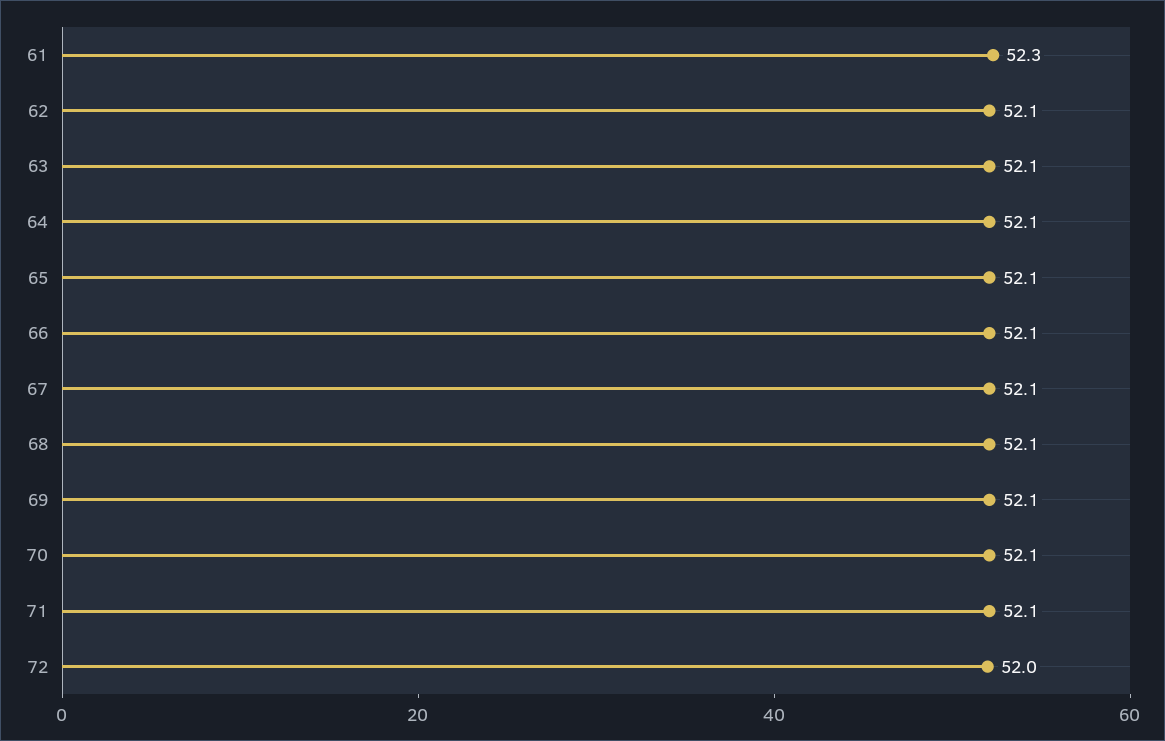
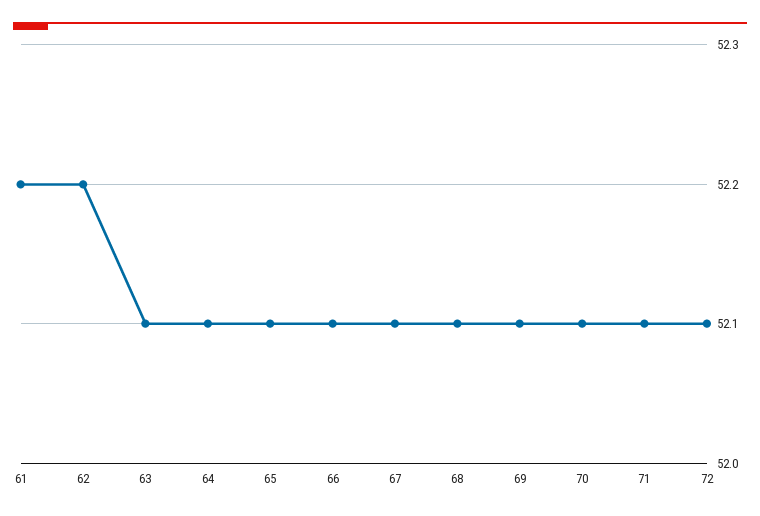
  {
-   "61": 52.3,
+   "61": 52.2,
-   "62": 52.1,
+   "62": 52.2,
    "63": 52.1,
    "64": 52.1,
    "65": 52.1,
    "66": 52.1,
    "67": 52.1,
    "68": 52.1,
    "69": 52.1,
    "70": 52.1,
    "71": 52.1,
-   "72": 52
+   "72": 52.1
  }

